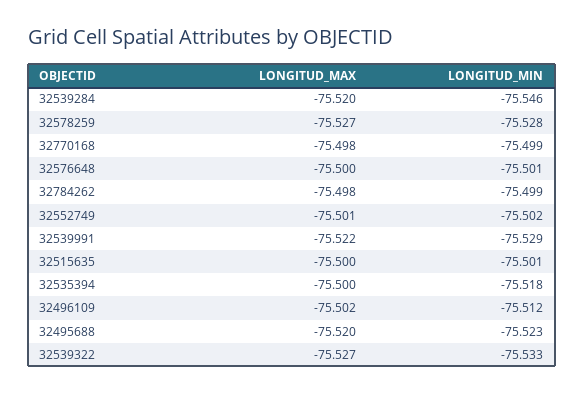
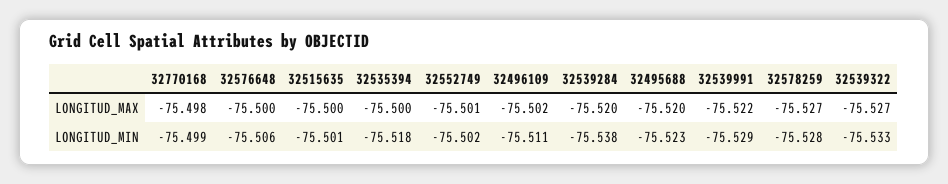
  {
    "LONGITUD_MAX": {
      "32539284": -75.52,
      "32578259": -75.527,
      "32770168": -75.498,
      "32576648": -75.5,
-     "32784262": -75.498,
      "32552749": -75.501,
      "32539991": -75.522,
      "32515635": -75.5,
      "32535394": -75.5,
      "32496109": -75.502,
      "32495688": -75.52,
      "32539322": -75.527
    },
    "LONGITUD_MIN": {
-     "32539284": -75.546,
+     "32539284": -75.538,
      "32578259": -75.528,
      "32770168": -75.499,
-     "32576648": -75.501,
+     "32576648": -75.506,
-     "32784262": -75.499,
      "32552749": -75.502,
      "32539991": -75.529,
      "32515635": -75.501,
      "32535394": -75.518,
-     "32496109": -75.512,
+     "32496109": -75.511,
      "32495688": -75.523,
      "32539322": -75.533
    }
  }

